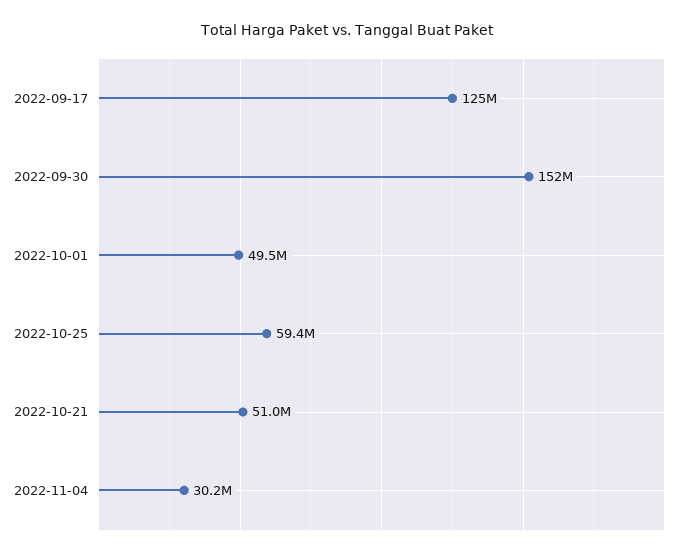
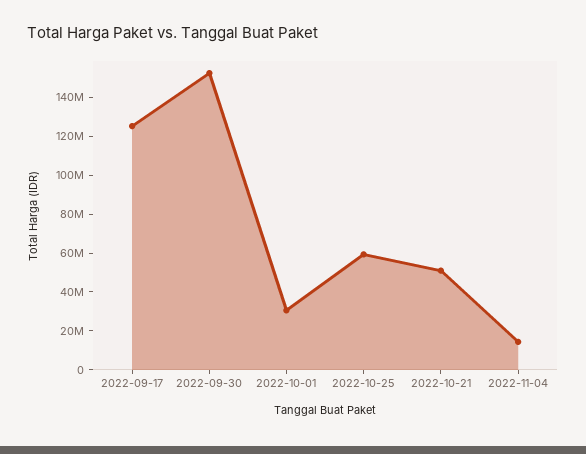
  {
    "2022-09-17": 125000000,
    "2022-09-30": 152000000,
-   "2022-10-01": 49500000,
+   "2022-10-01": 30000000,
    "2022-10-25": 59400000,
    "2022-10-21": 51000000,
-   "2022-11-04": 30200000
+   "2022-11-04": 15000000
  }

